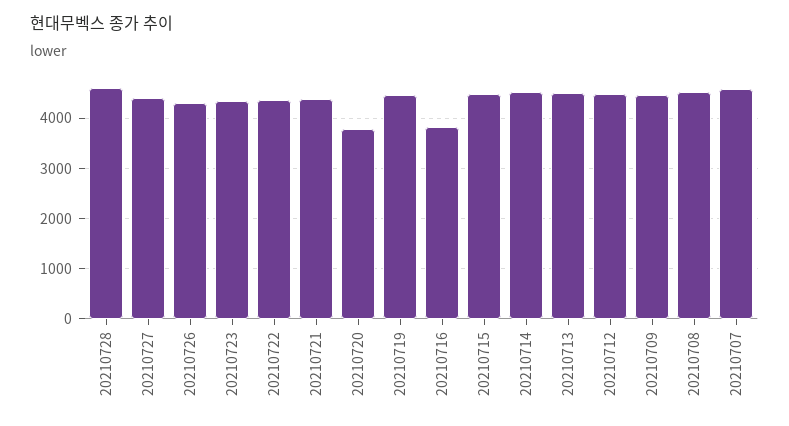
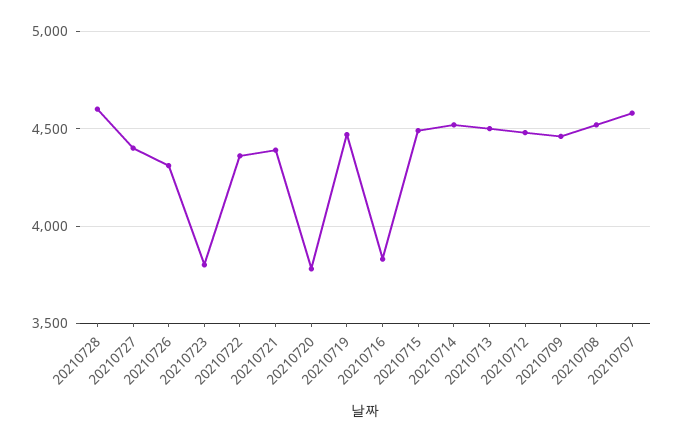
  {
    "20210728": 4600,
    "20210727": 4400,
    "20210726": 4300,
-   "20210723": 4400,
+   "20210723": 3800,
    "20210722": 4350,
    "20210721": 4400,
    "20210720": 3800,
    "20210719": 4450,
    "20210716": 3850,
    "20210715": 4500,
    "20210714": 4500,
    "20210713": 4500,
    "20210712": 4500,
    "20210709": 4450,
    "20210708": 4500,
    "20210707": 4600
  }

